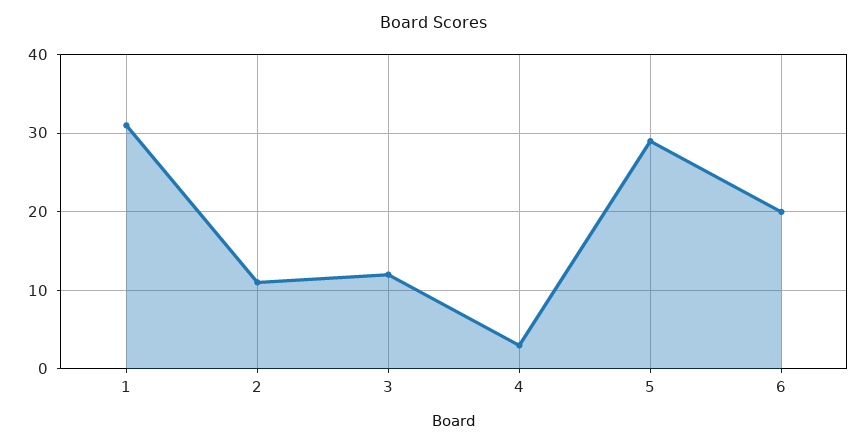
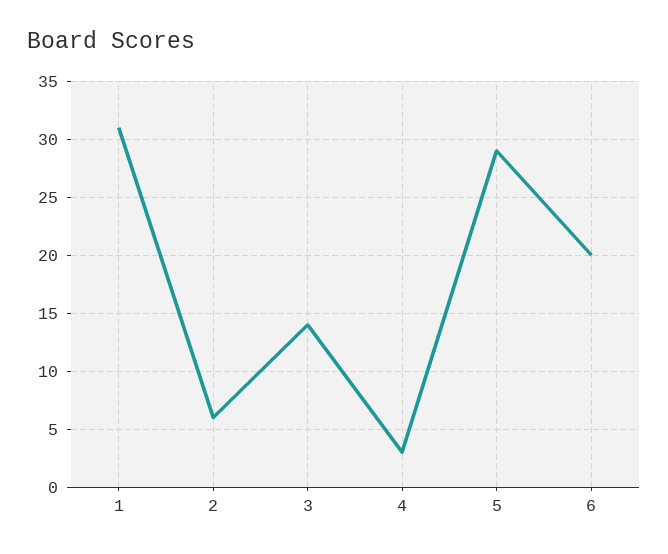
  {
    "1": 31,
-   "2": 11,
+   "2": 6,
-   "3": 12,
+   "3": 14,
    "4": 3,
    "5": 29,
    "6": 20
  }

